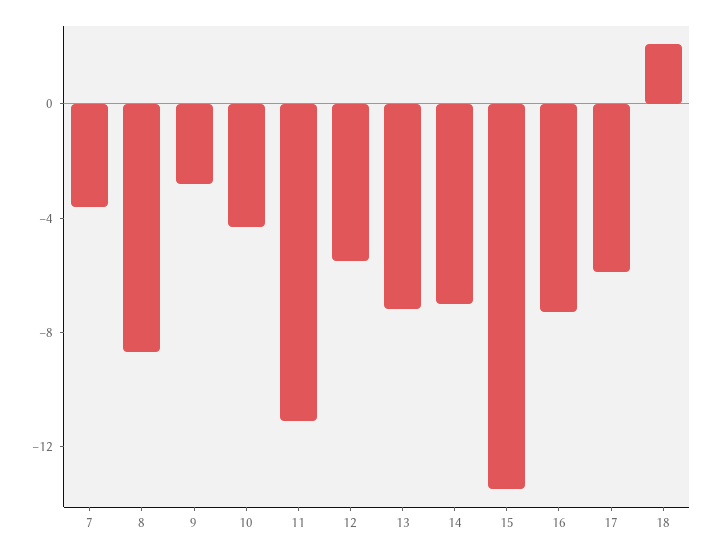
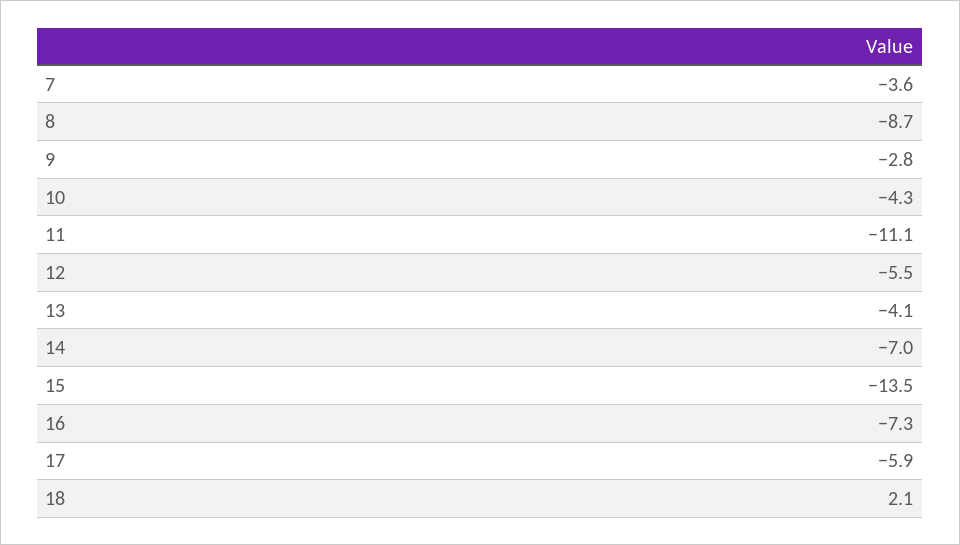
  {
    "7": -3.6,
    "8": -8.7,
    "9": -2.8,
    "10": -4.3,
    "11": -11.1,
    "12": -5.5,
-   "13": -7,
+   "13": -4.1,
    "14": -7,
    "15": -13.5,
    "16": -7.3,
    "17": -5.9,
    "18": 2.1
  }

